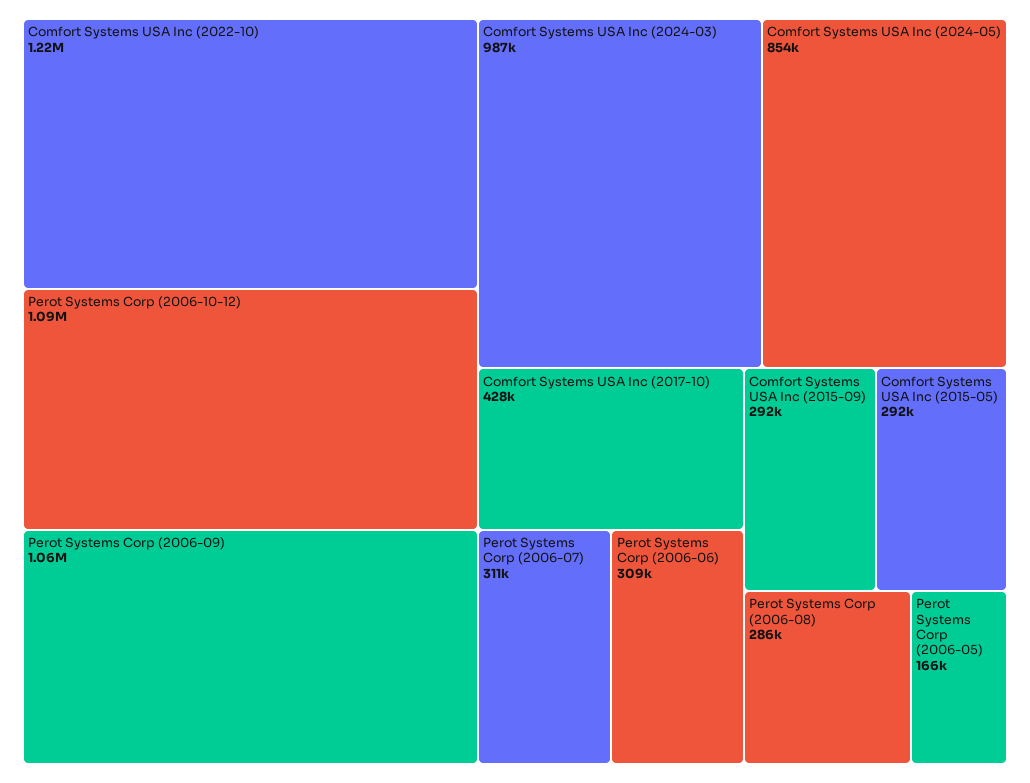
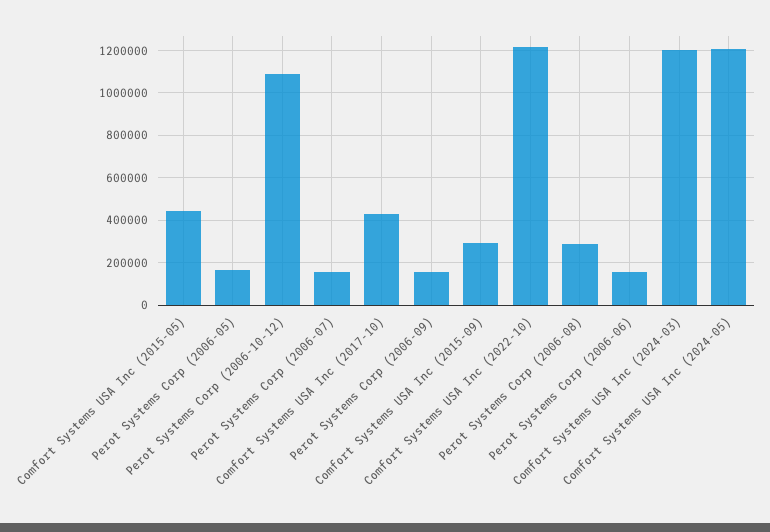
  {
    "Comfort Systems USA Inc (2022-10)": 1220000,
    "Perot Systems Corp (2006-10-12)": 1090000,
-   "Perot Systems Corp (2006-09)": 1060000,
+   "Perot Systems Corp (2006-09)": 150000,
-   "Comfort Systems USA Inc (2024-03)": 987000,
+   "Comfort Systems USA Inc (2024-03)": 1200000,
-   "Comfort Systems USA Inc (2024-05)": 854000,
+   "Comfort Systems USA Inc (2024-05)": 1200000,
    "Comfort Systems USA Inc (2017-10)": 428000,
-   "Perot Systems Corp (2006-07)": 311000,
+   "Perot Systems Corp (2006-07)": 150000,
-   "Perot Systems Corp (2006-06)": 309000,
+   "Perot Systems Corp (2006-06)": 150000,
    "Comfort Systems USA Inc (2015-09)": 292000,
-   "Comfort Systems USA Inc (2015-05)": 292000,
+   "Comfort Systems USA Inc (2015-05)": 450000,
    "Perot Systems Corp (2006-08)": 286000,
    "Perot Systems Corp (2006-05)": 166000
  }

